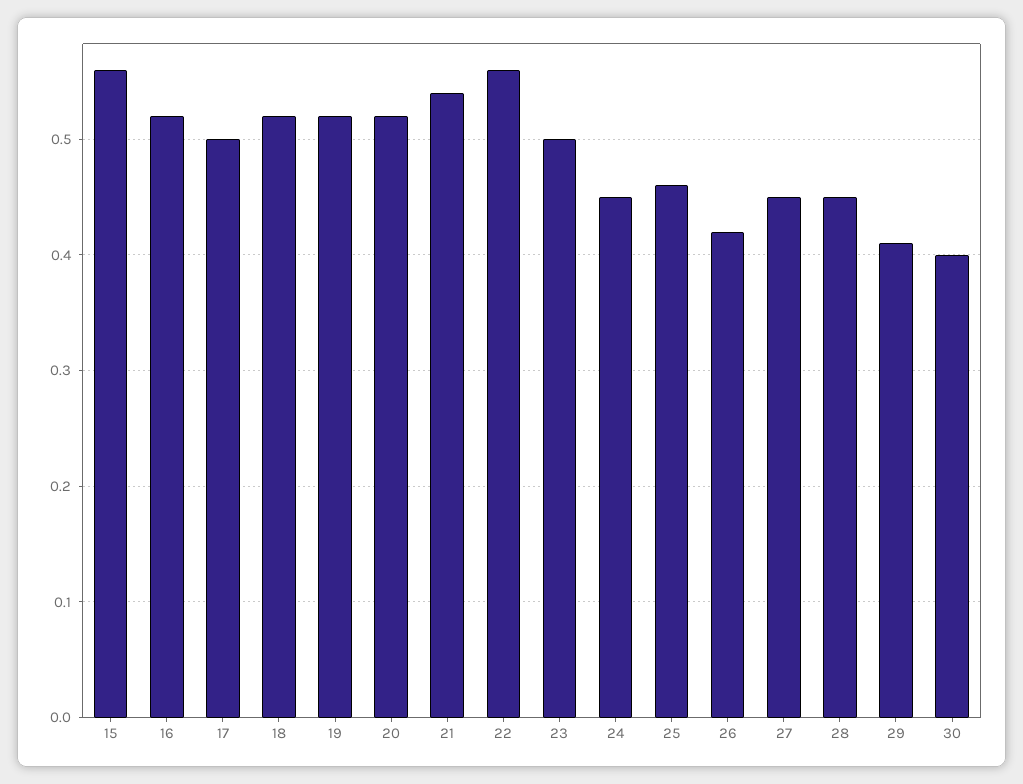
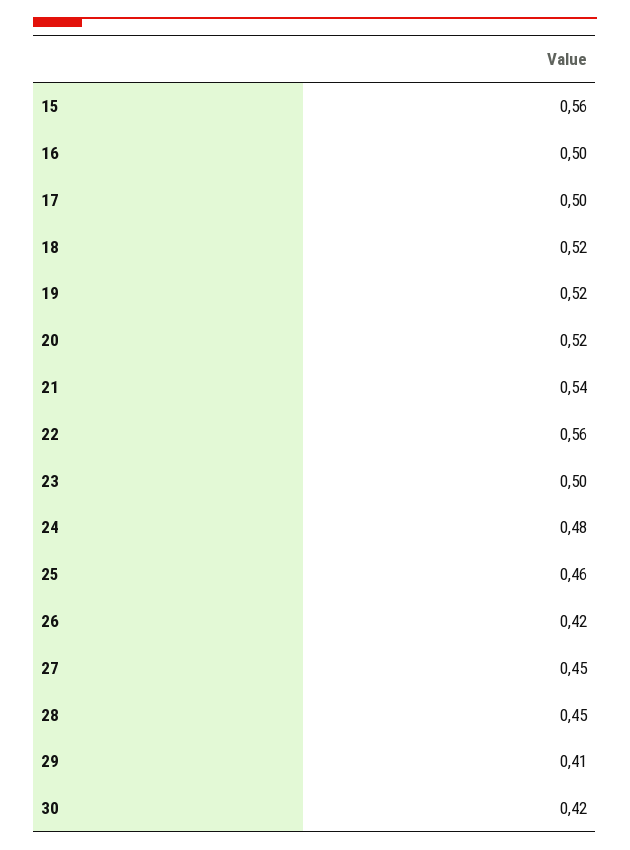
  {
    "15": 0.56,
-   "16": 0.52,
+   "16": 0.5,
    "17": 0.5,
    "18": 0.52,
    "19": 0.52,
    "20": 0.52,
    "21": 0.54,
    "22": 0.56,
    "23": 0.5,
-   "24": 0.45,
+   "24": 0.48,
    "25": 0.46,
    "26": 0.42,
    "27": 0.45,
    "28": 0.45,
    "29": 0.41,
-   "30": 0.4
+   "30": 0.42
  }

